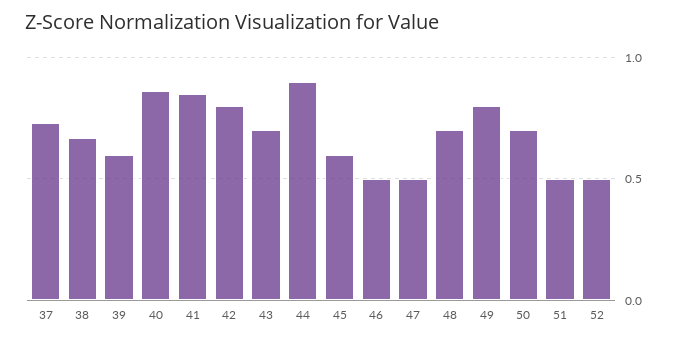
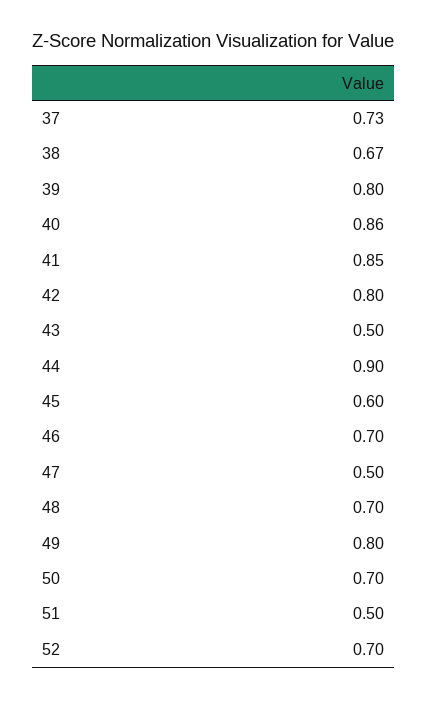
  {
    "37": 0.73,
    "38": 0.67,
-   "39": 0.6,
+   "39": 0.8,
    "40": 0.86,
    "41": 0.85,
    "42": 0.8,
-   "43": 0.7,
+   "43": 0.5,
    "44": 0.9,
    "45": 0.6,
-   "46": 0.5,
+   "46": 0.7,
    "47": 0.5,
    "48": 0.7,
    "49": 0.8,
    "50": 0.7,
    "51": 0.5,
-   "52": 0.5
+   "52": 0.7
  }

